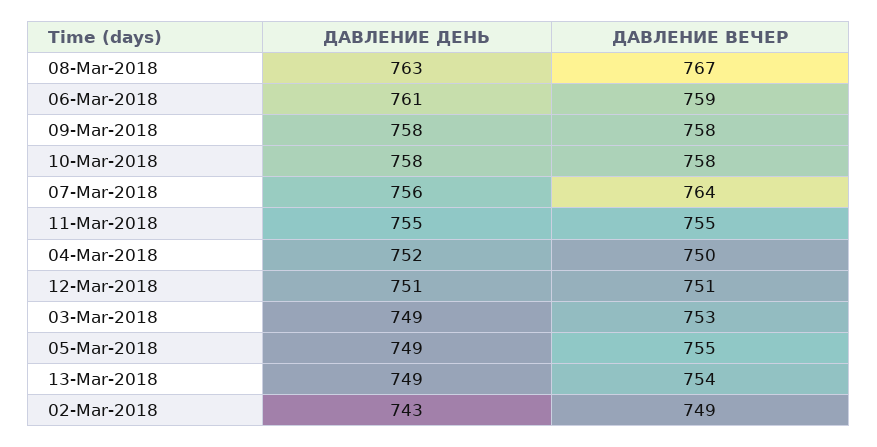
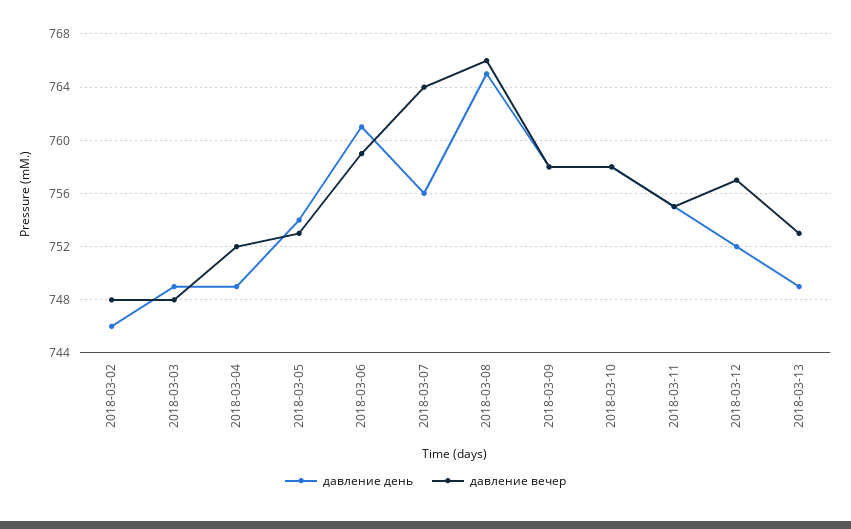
  {
    "ДАВЛЕНИЕ ДЕНЬ": {
-     "08-Mar-2018": 763,
+     "08-Mar-2018": 765,
      "06-Mar-2018": 761,
      "09-Mar-2018": 758,
      "10-Mar-2018": 758,
      "07-Mar-2018": 756,
      "11-Mar-2018": 755,
-     "04-Mar-2018": 752,
+     "04-Mar-2018": 749,
-     "12-Mar-2018": 751,
+     "12-Mar-2018": 752,
      "03-Mar-2018": 749,
-     "05-Mar-2018": 749,
+     "05-Mar-2018": 754,
      "13-Mar-2018": 749,
-     "02-Mar-2018": 743
+     "02-Mar-2018": 746
    },
    "ДАВЛЕНИЕ ВЕЧЕР": {
-     "08-Mar-2018": 767,
+     "08-Mar-2018": 766,
      "06-Mar-2018": 759,
      "09-Mar-2018": 758,
      "10-Mar-2018": 758,
      "07-Mar-2018": 764,
      "11-Mar-2018": 755,
-     "04-Mar-2018": 750,
+     "04-Mar-2018": 752,
-     "12-Mar-2018": 751,
+     "12-Mar-2018": 757,
-     "03-Mar-2018": 753,
+     "03-Mar-2018": 748,
-     "05-Mar-2018": 755,
+     "05-Mar-2018": 753,
-     "13-Mar-2018": 754,
+     "13-Mar-2018": 753,
-     "02-Mar-2018": 749
+     "02-Mar-2018": 748
    }
  }

